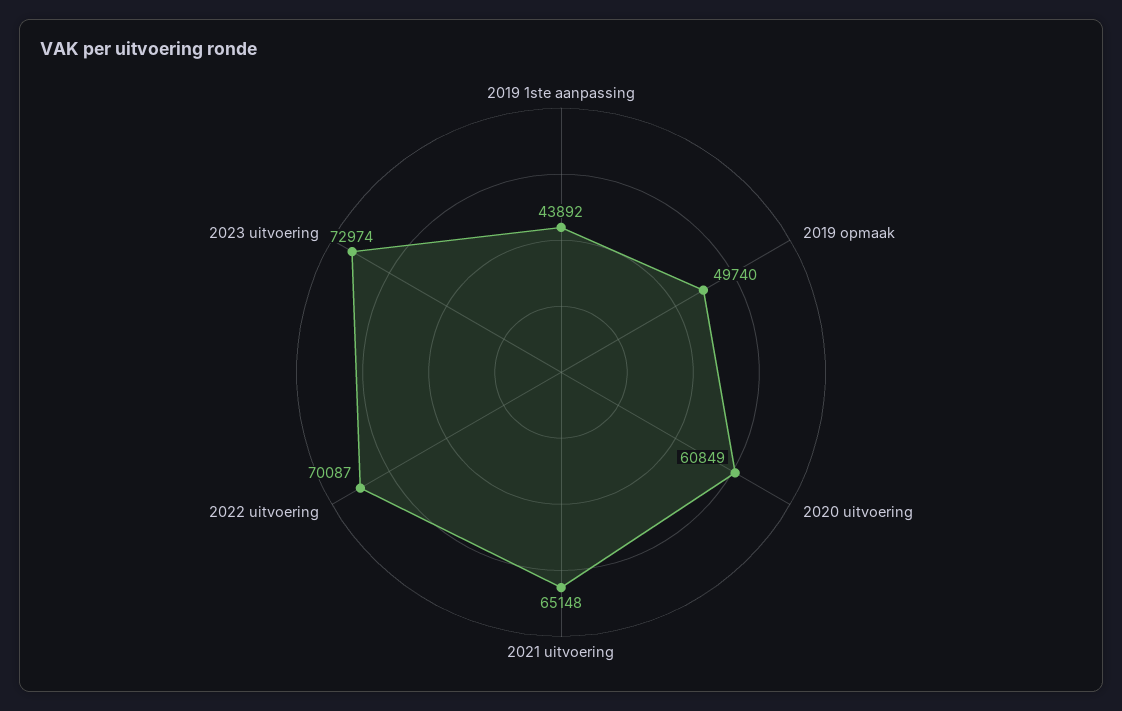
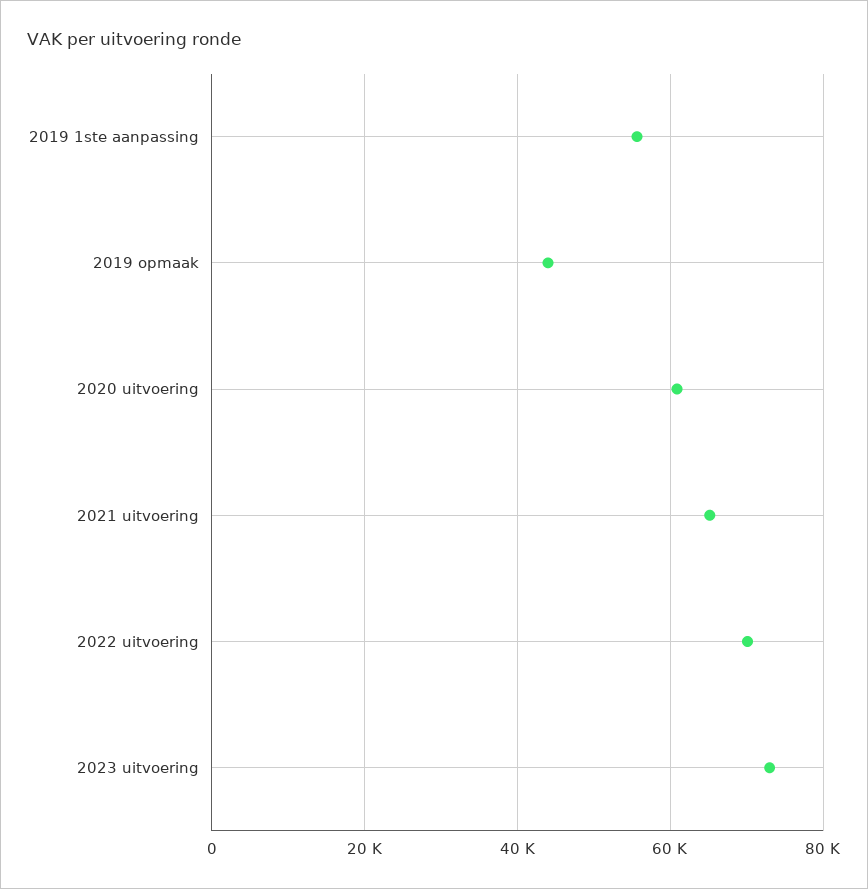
  {
-   "2019 1ste aanpassing": 43892,
+   "2019 1ste aanpassing": 56000,
-   "2019 opmaak": 49740,
+   "2019 opmaak": 44000,
    "2020 uitvoering": 60849,
    "2021 uitvoering": 65148,
    "2022 uitvoering": 70087,
    "2023 uitvoering": 72974
  }

